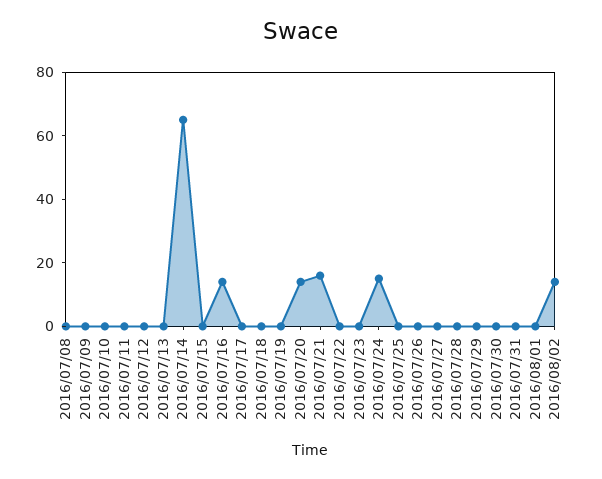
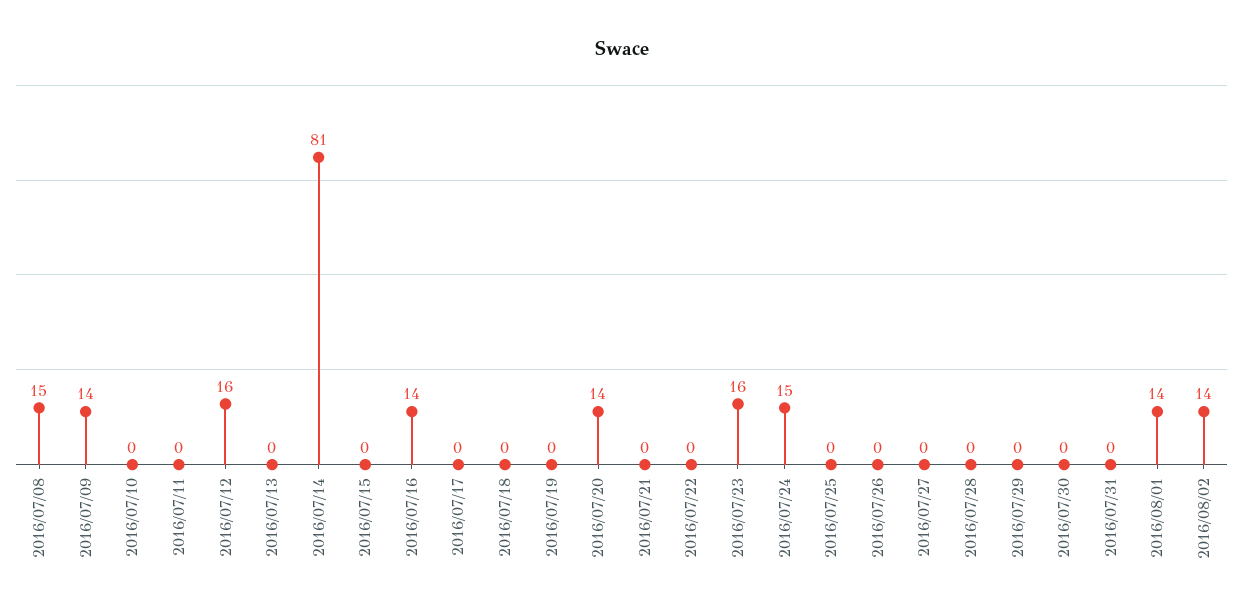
  {
-   "2016/07/08": 0,
+   "2016/07/08": 15,
-   "2016/07/09": 0,
+   "2016/07/09": 14,
    "2016/07/10": 0,
    "2016/07/11": 0,
-   "2016/07/12": 0,
+   "2016/07/12": 16,
    "2016/07/13": 0,
-   "2016/07/14": 65,
+   "2016/07/14": 81,
    "2016/07/15": 0,
    "2016/07/16": 14,
    "2016/07/17": 0,
    "2016/07/18": 0,
    "2016/07/19": 0,
    "2016/07/20": 14,
-   "2016/07/21": 15,
+   "2016/07/21": 0,
    "2016/07/22": 0,
-   "2016/07/23": 0,
+   "2016/07/23": 16,
    "2016/07/24": 15,
    "2016/07/25": 0,
    "2016/07/26": 0,
    "2016/07/27": 0,
    "2016/07/28": 0,
    "2016/07/29": 0,
    "2016/07/30": 0,
    "2016/07/31": 0,
-   "2016/08/01": 0,
+   "2016/08/01": 14,
    "2016/08/02": 14
  }

